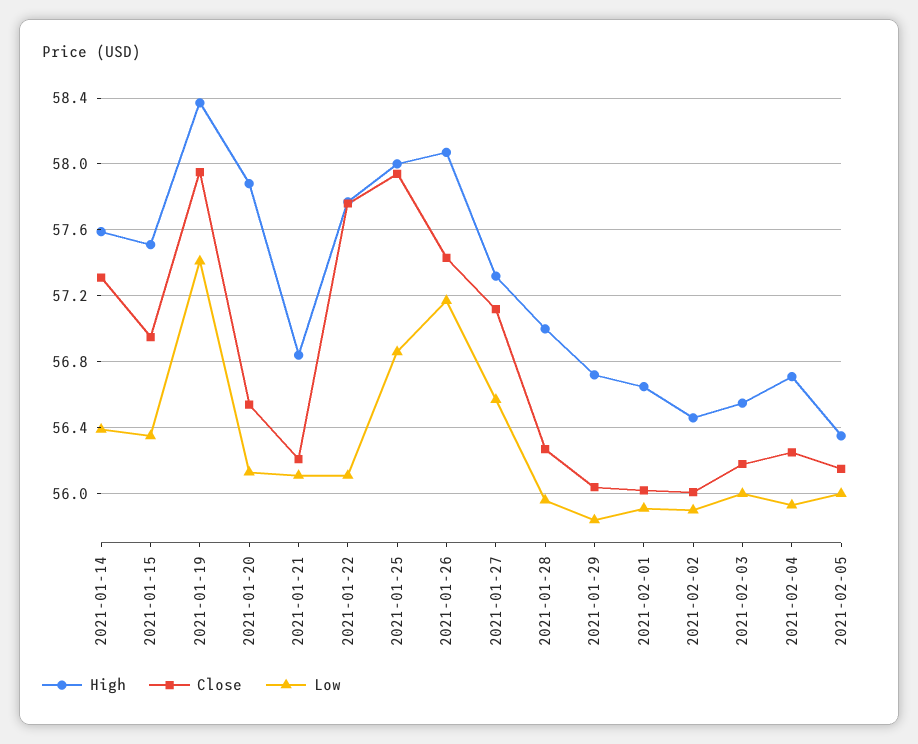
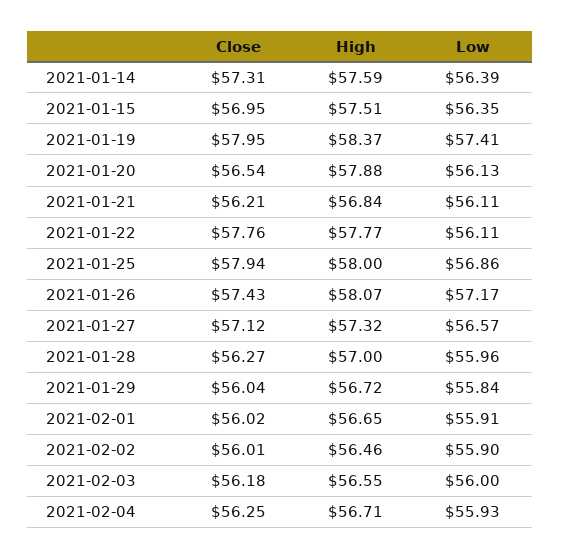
  {
    "High": {
      "2021-01-14": 57.59,
      "2021-01-15": 57.51,
      "2021-01-19": 58.37,
      "2021-01-20": 57.88,
      "2021-01-21": 56.84,
      "2021-01-22": 57.77,
      "2021-01-25": 58,
      "2021-01-26": 58.07,
      "2021-01-27": 57.32,
      "2021-01-28": 57,
      "2021-01-29": 56.72,
      "2021-02-01": 56.65,
      "2021-02-02": 56.46,
      "2021-02-03": 56.55,
-     "2021-02-04": 56.71,
+     "2021-02-04": 56.71
-     "2021-02-05": 56.35
    },
    "Close": {
      "2021-01-14": 57.31,
      "2021-01-15": 56.95,
      "2021-01-19": 57.95,
      "2021-01-20": 56.54,
      "2021-01-21": 56.21,
      "2021-01-22": 57.76,
      "2021-01-25": 57.94,
      "2021-01-26": 57.43,
      "2021-01-27": 57.12,
      "2021-01-28": 56.27,
      "2021-01-29": 56.04,
      "2021-02-01": 56.02,
      "2021-02-02": 56.01,
      "2021-02-03": 56.18,
-     "2021-02-04": 56.25,
+     "2021-02-04": 56.25
-     "2021-02-05": 56.15
    },
    "Low": {
      "2021-01-14": 56.39,
      "2021-01-15": 56.35,
      "2021-01-19": 57.41,
      "2021-01-20": 56.13,
      "2021-01-21": 56.11,
      "2021-01-22": 56.11,
      "2021-01-25": 56.86,
      "2021-01-26": 57.17,
      "2021-01-27": 56.57,
      "2021-01-28": 55.96,
      "2021-01-29": 55.84,
      "2021-02-01": 55.91,
      "2021-02-02": 55.9,
      "2021-02-03": 56,
-     "2021-02-04": 55.93,
+     "2021-02-04": 55.93
-     "2021-02-05": 56
    }
  }

